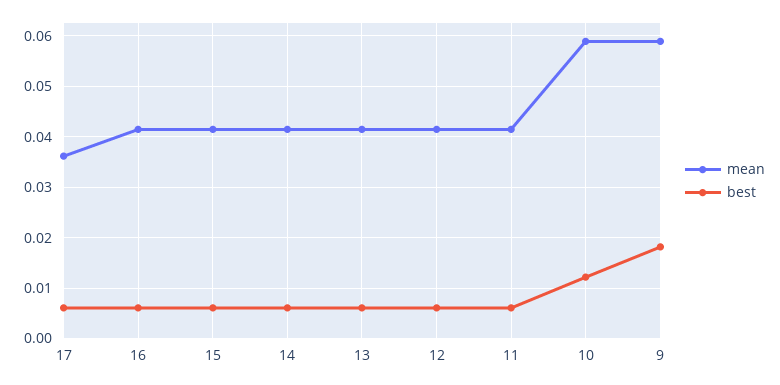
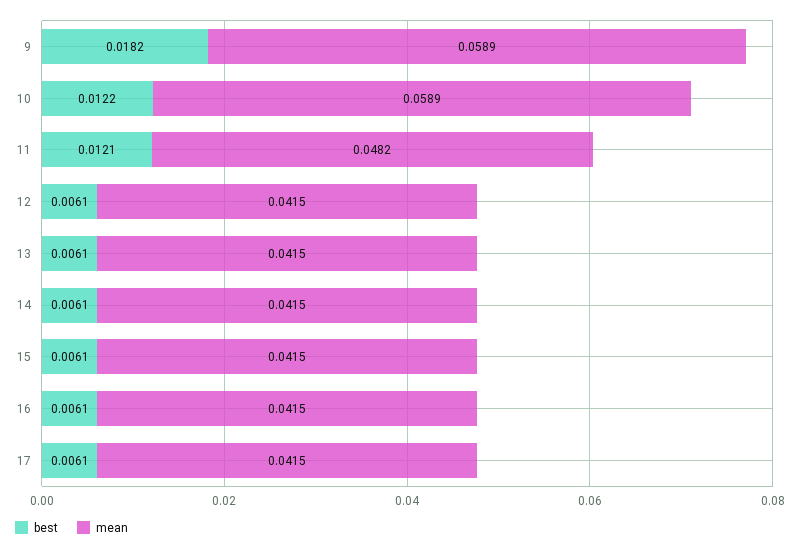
  {
    "mean": {
-     "17": 0.036,
+     "17": 0.0415,
      "16": 0.0415,
      "15": 0.0415,
      "14": 0.0415,
      "13": 0.0415,
      "12": 0.0415,
-     "11": 0.042,
+     "11": 0.0482,
      "10": 0.0589,
      "9": 0.0589
    },
    "best": {
      "17": 0.0061,
      "16": 0.0061,
      "15": 0.0061,
      "14": 0.0061,
      "13": 0.0061,
      "12": 0.0061,
-     "11": 0.006,
+     "11": 0.0121,
      "10": 0.0122,
      "9": 0.0182
    }
  }

